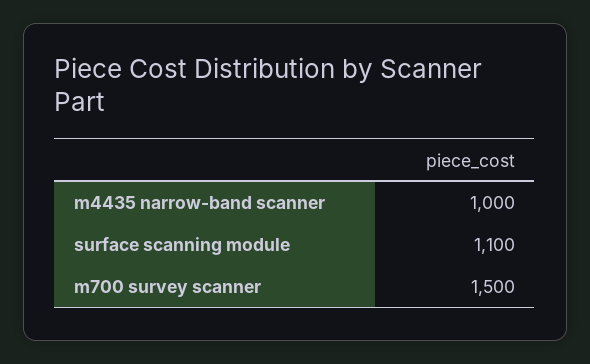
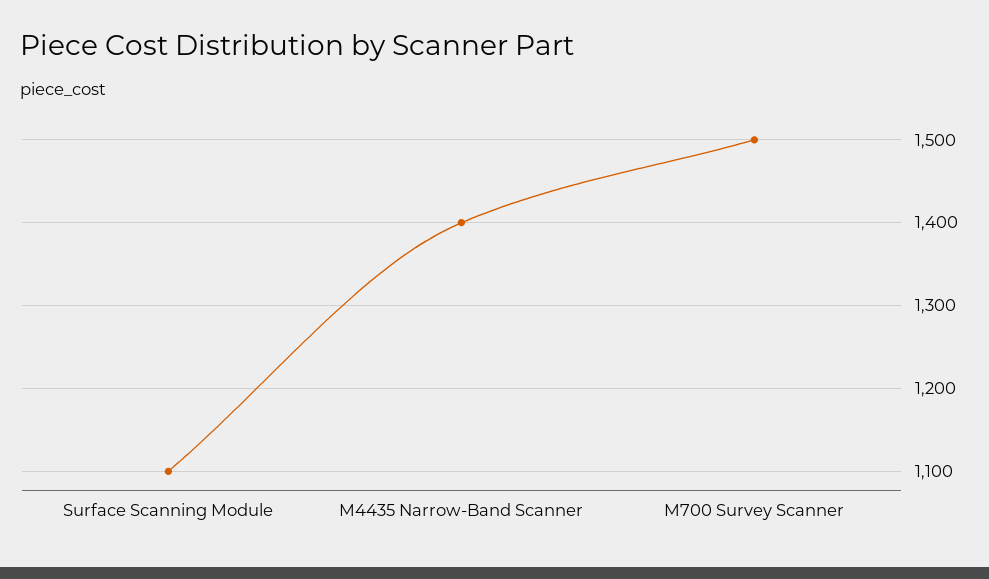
  {
-   "m4435 narrow-band scanner": 1000,
+   "m4435 narrow-band scanner": 1400,
    "surface scanning module": 1100,
    "m700 survey scanner": 1500
  }

